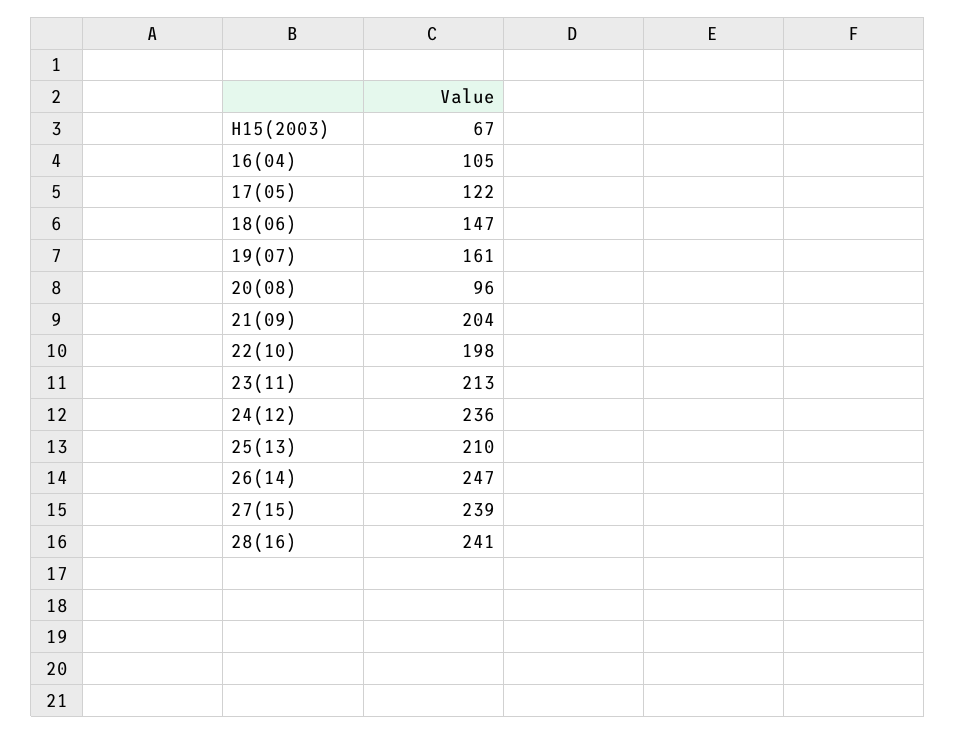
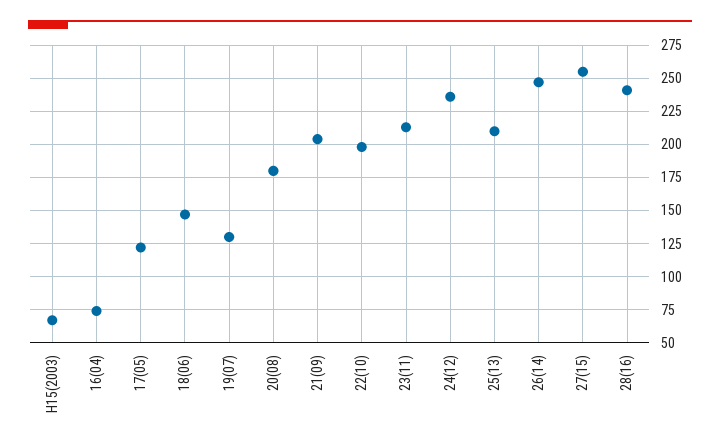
  {
    "H15(2003)": 67,
-   "16(04)": 105,
+   "16(04)": 75,
    "17(05)": 122,
    "18(06)": 147,
-   "19(07)": 161,
+   "19(07)": 130,
-   "20(08)": 96,
+   "20(08)": 180,
    "21(09)": 204,
    "22(10)": 198,
    "23(11)": 213,
    "24(12)": 236,
    "25(13)": 210,
    "26(14)": 247,
-   "27(15)": 239,
+   "27(15)": 255,
    "28(16)": 241
  }

